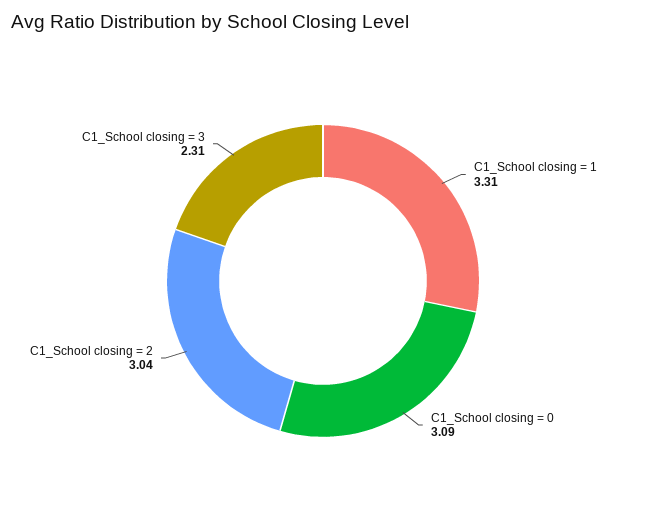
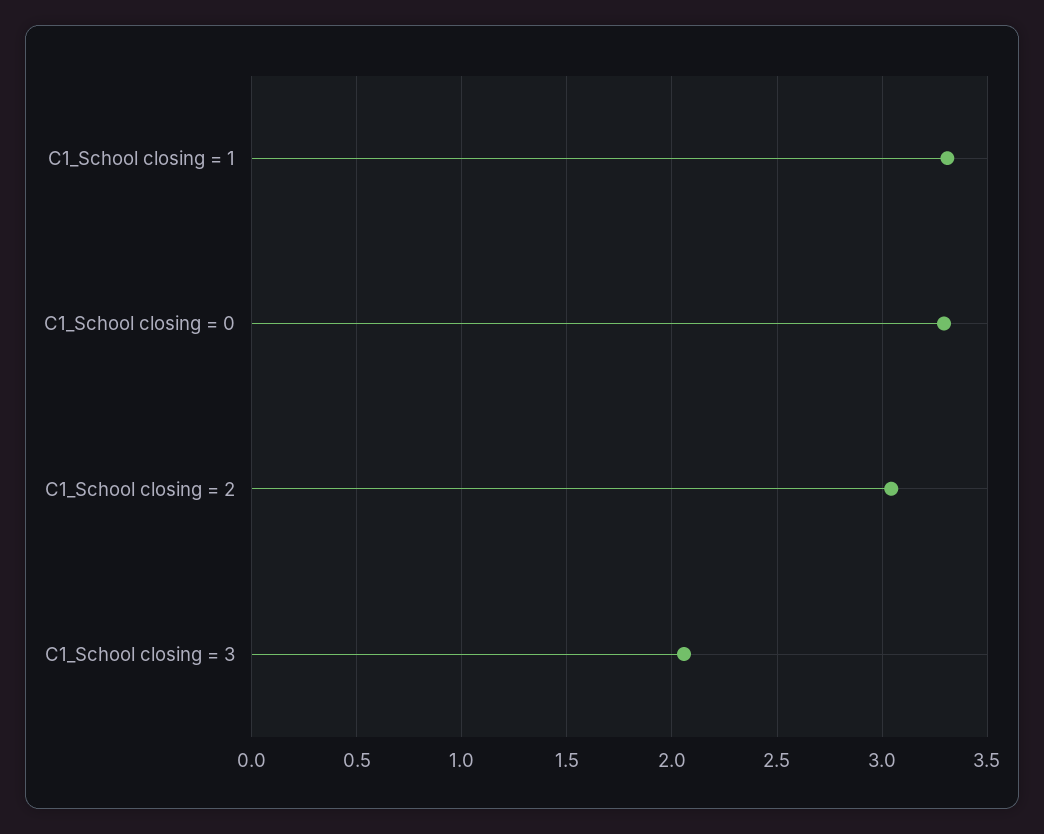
  {
    "C1_School closing = 1": 3.31,
-   "C1_School closing = 0": 3.09,
+   "C1_School closing = 0": 3.3,
    "C1_School closing = 2": 3.04,
-   "C1_School closing = 3": 2.31
+   "C1_School closing = 3": 2.05
  }

